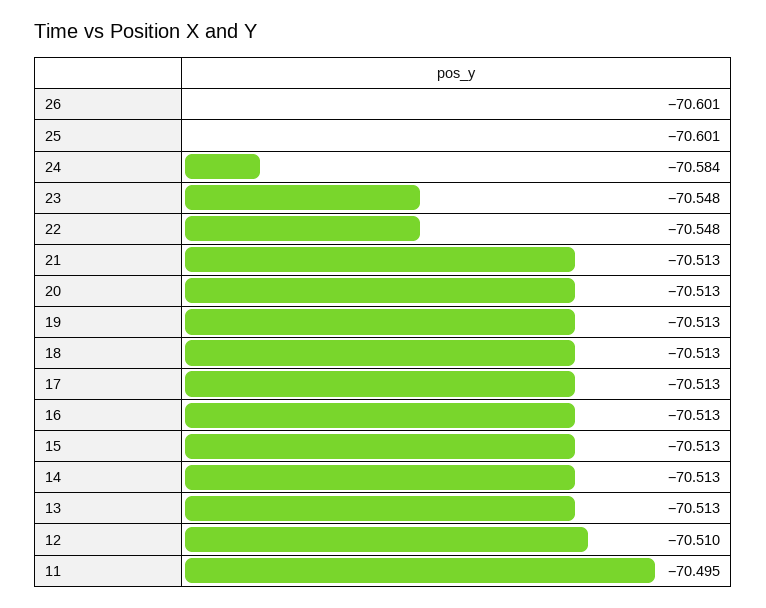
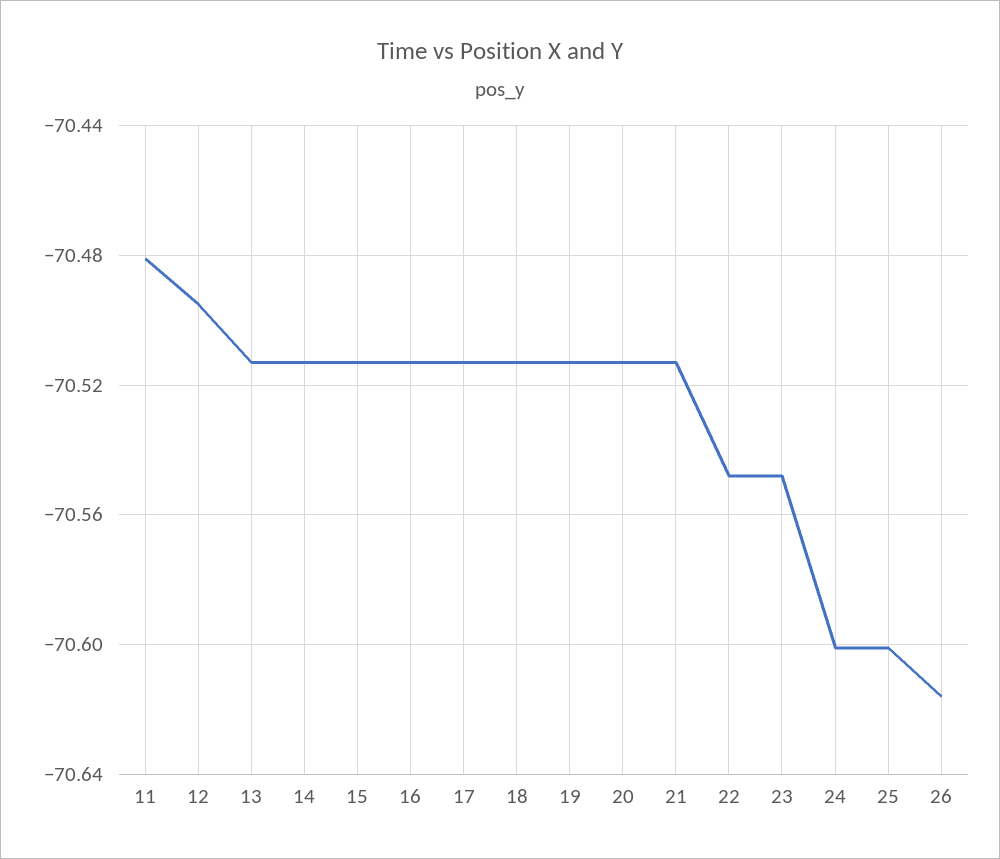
  {
-   "26": -70.601,
+   "26": -70.615,
    "25": -70.601,
-   "24": -70.584,
+   "24": -70.6,
    "23": -70.548,
    "22": -70.548,
    "21": -70.513,
    "20": -70.513,
    "19": -70.513,
    "18": -70.513,
    "17": -70.513,
    "16": -70.513,
    "15": -70.513,
    "14": -70.513,
    "13": -70.513,
-   "12": -70.51,
+   "12": -70.495,
-   "11": -70.495
+   "11": -70.48
  }

